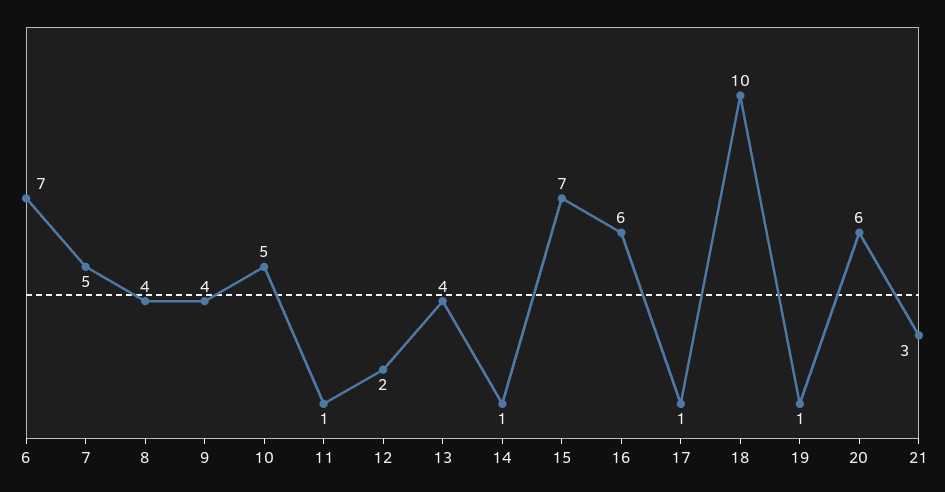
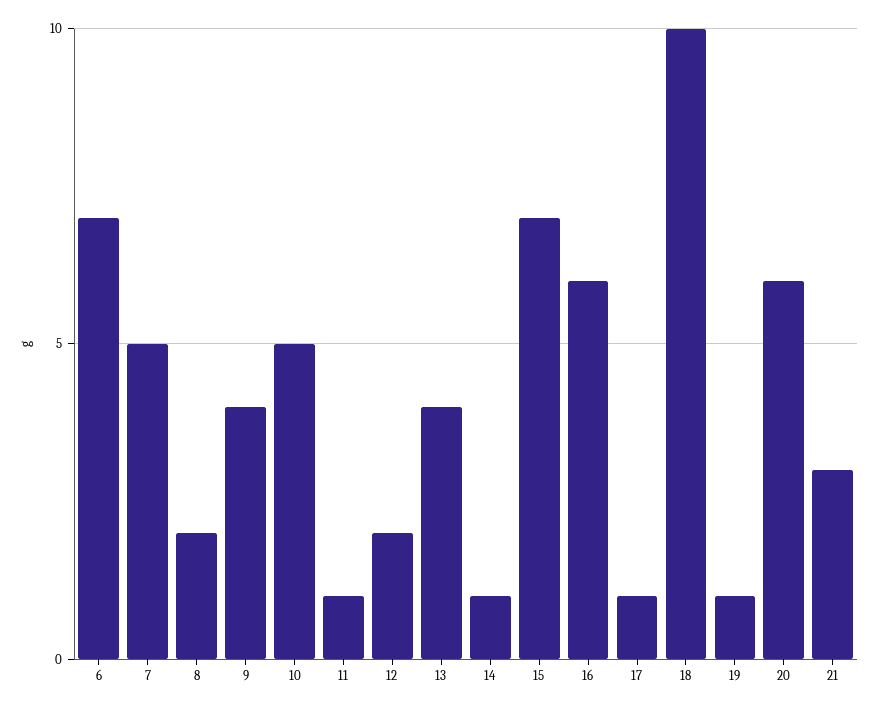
  {
    "6": 7,
    "7": 5,
-   "8": 4,
+   "8": 2,
    "9": 4,
    "10": 5,
    "11": 1,
    "12": 2,
    "13": 4,
    "14": 1,
    "15": 7,
    "16": 6,
    "17": 1,
    "18": 10,
    "19": 1,
    "20": 6,
    "21": 3
  }

